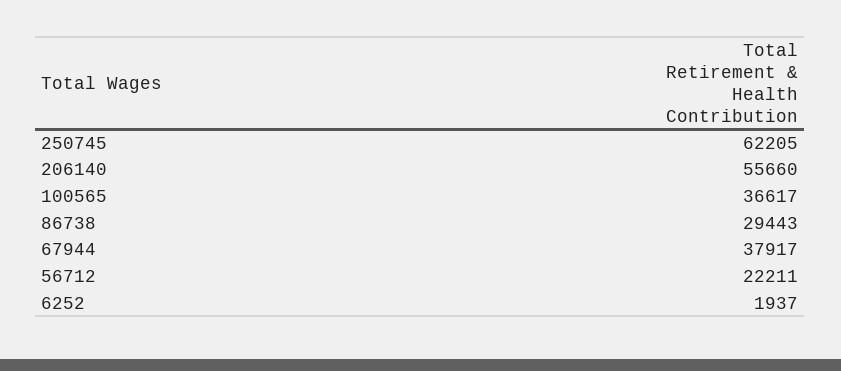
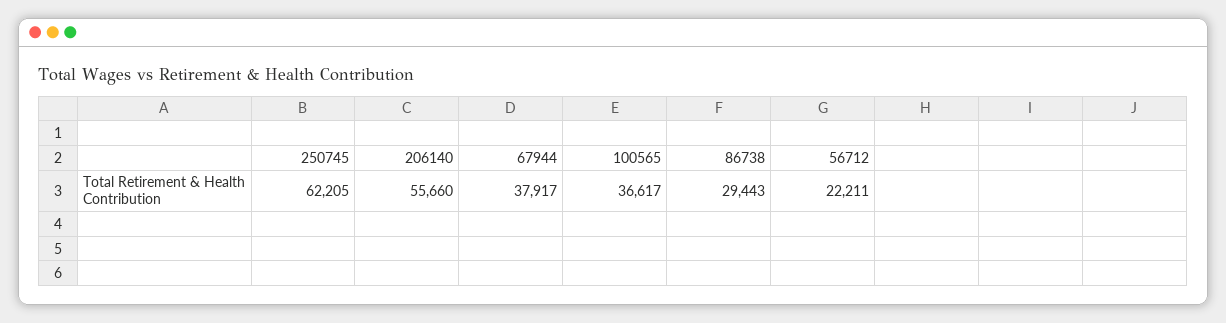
  {
    "250745": 62205,
    "206140": 55660,
    "100565": 36617,
    "86738": 29443,
    "67944": 37917,
-   "56712": 22211,
+   "56712": 22211
-   "6252": 1937
  }

